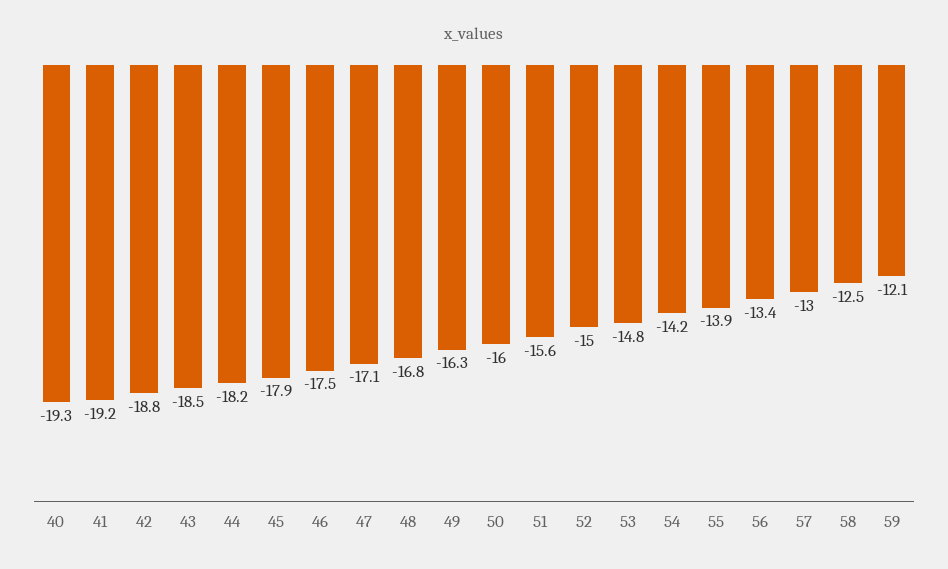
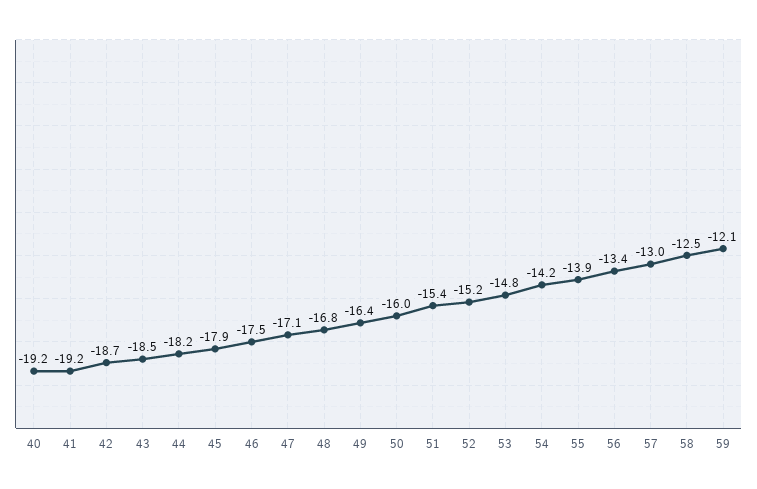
  {
-   "40": -19.3,
+   "40": -19.2,
    "41": -19.2,
-   "42": -18.8,
+   "42": -18.7,
    "43": -18.5,
    "44": -18.2,
    "45": -17.9,
    "46": -17.5,
    "47": -17.1,
    "48": -16.8,
-   "49": -16.3,
+   "49": -16.4,
    "50": -16,
-   "51": -15.6,
+   "51": -15.4,
-   "52": -15,
+   "52": -15.2,
    "53": -14.8,
    "54": -14.2,
    "55": -13.9,
    "56": -13.4,
    "57": -13,
    "58": -12.5,
    "59": -12.1
  }

